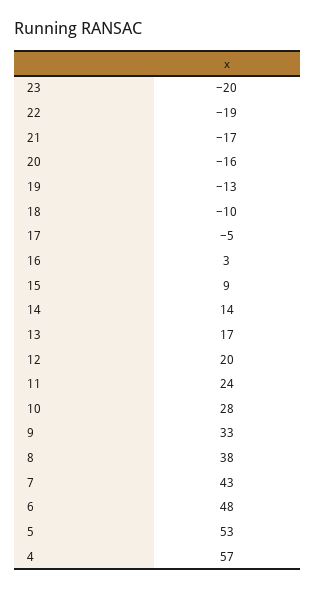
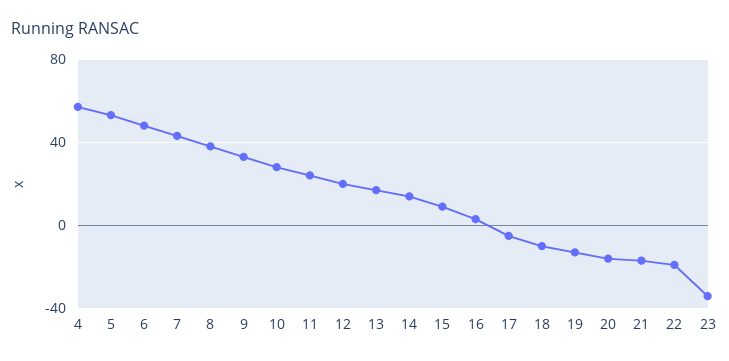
  {
-   "23": -20,
+   "23": -35,
    "22": -19,
    "21": -17,
    "20": -16,
    "19": -13,
    "18": -10,
    "17": -5,
    "16": 3,
    "15": 9,
    "14": 14,
    "13": 17,
    "12": 20,
    "11": 24,
    "10": 28,
    "9": 33,
    "8": 38,
    "7": 43,
    "6": 48,
    "5": 53,
    "4": 57
  }

